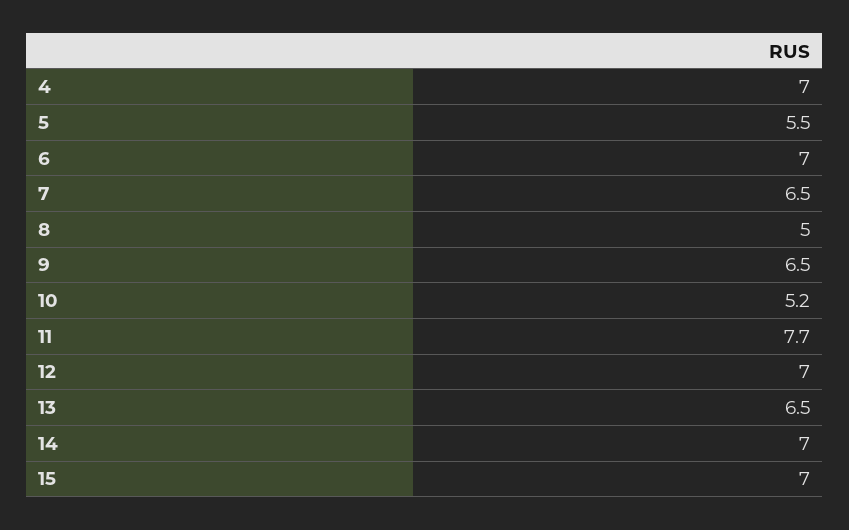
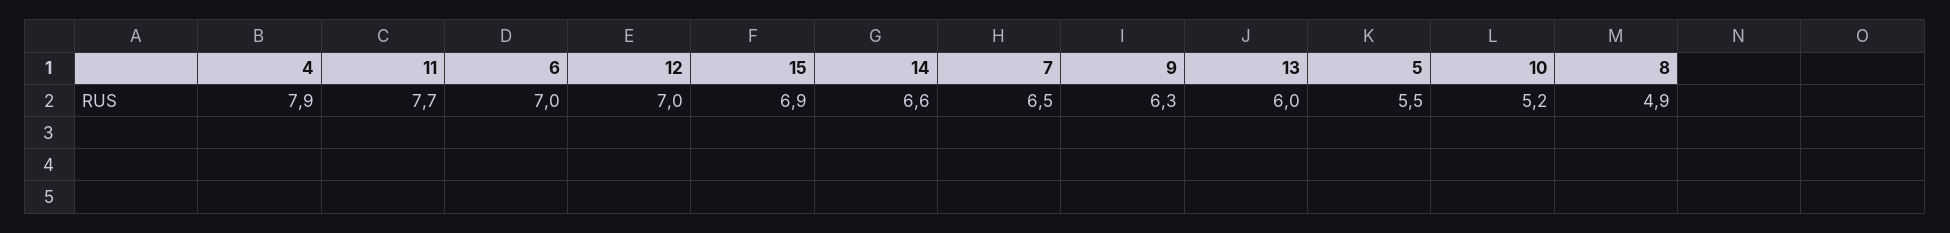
  {
-   "4": 7,
+   "4": 7.9,
    "5": 5.5,
    "6": 7,
    "7": 6.5,
-   "8": 5,
+   "8": 4.9,
-   "9": 6.5,
+   "9": 6.3,
    "10": 5.2,
    "11": 7.7,
    "12": 7,
-   "13": 6.5,
+   "13": 6,
-   "14": 7,
+   "14": 6.6,
-   "15": 7
+   "15": 6.9
  }

